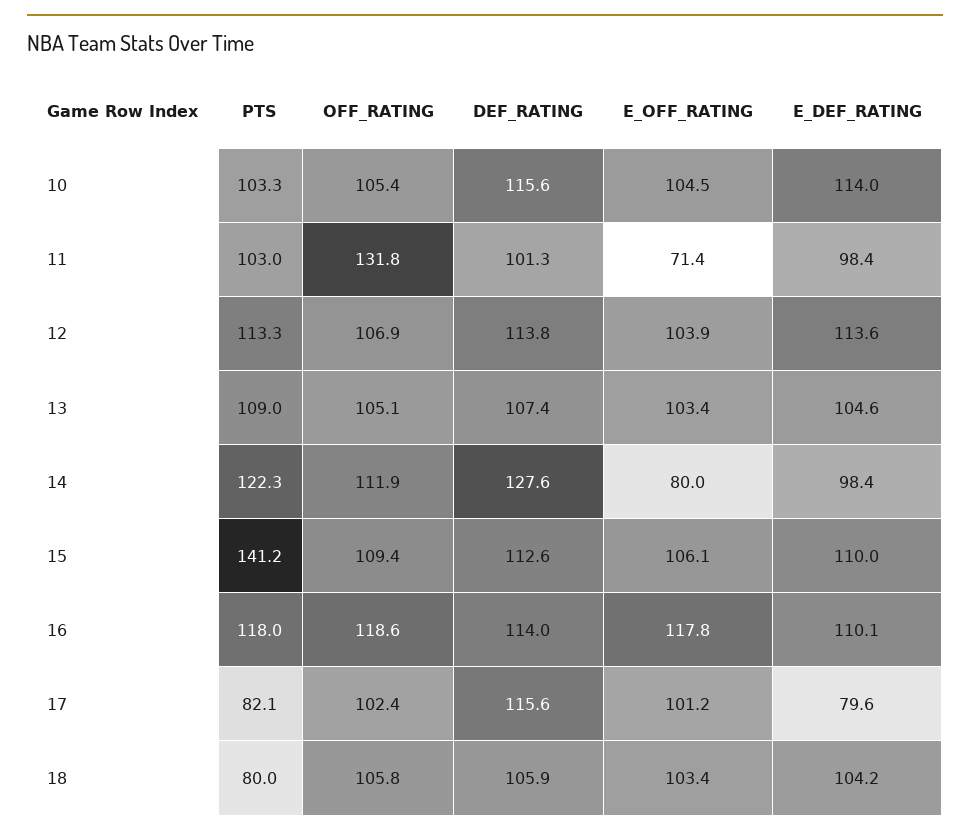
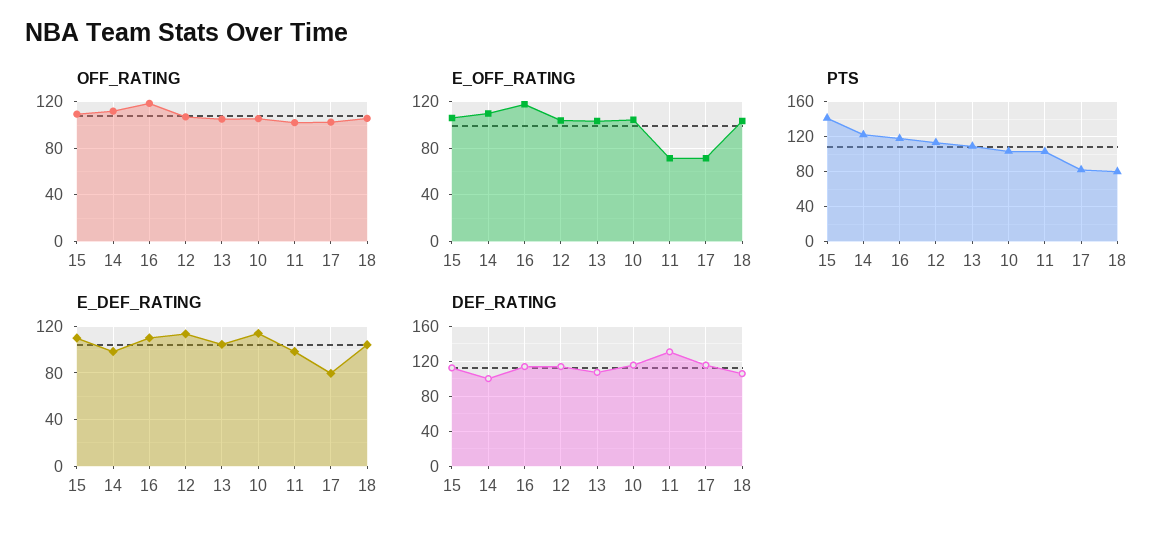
  {
    "PTS": {
      "10": 103.3,
      "11": 103,
      "12": 113.3,
      "13": 109,
      "14": 122.3,
      "15": 141.2,
      "16": 118,
      "17": 82.1,
      "18": 80
    },
    "OFF_RATING": {
      "10": 105.4,
-     "11": 131.8,
+     "11": 100,
      "12": 106.9,
      "13": 105.1,
      "14": 111.9,
      "15": 109.4,
      "16": 118.6,
      "17": 102.4,
      "18": 105.8
    },
    "DEF_RATING": {
      "10": 115.6,
-     "11": 101.3,
+     "11": 130,
      "12": 113.8,
      "13": 107.4,
-     "14": 127.6,
+     "14": 100,
      "15": 112.6,
      "16": 114,
      "17": 115.6,
      "18": 105.9
    },
    "E_OFF_RATING": {
      "10": 104.5,
      "11": 71.4,
      "12": 103.9,
      "13": 103.4,
-     "14": 80,
+     "14": 110,
      "15": 106.1,
      "16": 117.8,
-     "17": 101.2,
+     "17": 70,
      "18": 103.4
    },
    "E_DEF_RATING": {
      "10": 114,
      "11": 98.4,
      "12": 113.6,
      "13": 104.6,
      "14": 98.4,
      "15": 110,
      "16": 110.1,
      "17": 79.6,
      "18": 104.2
    }
  }

